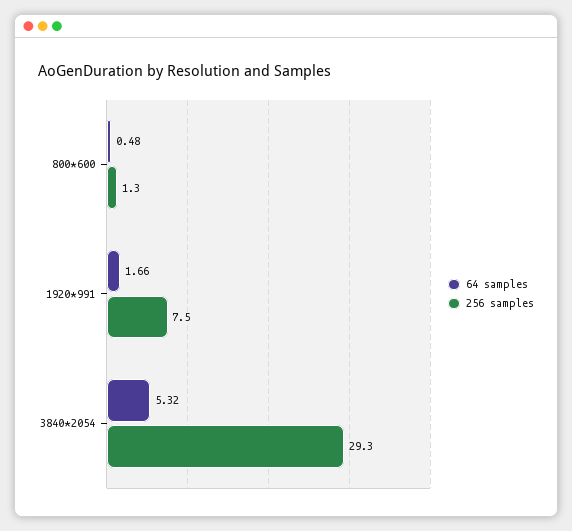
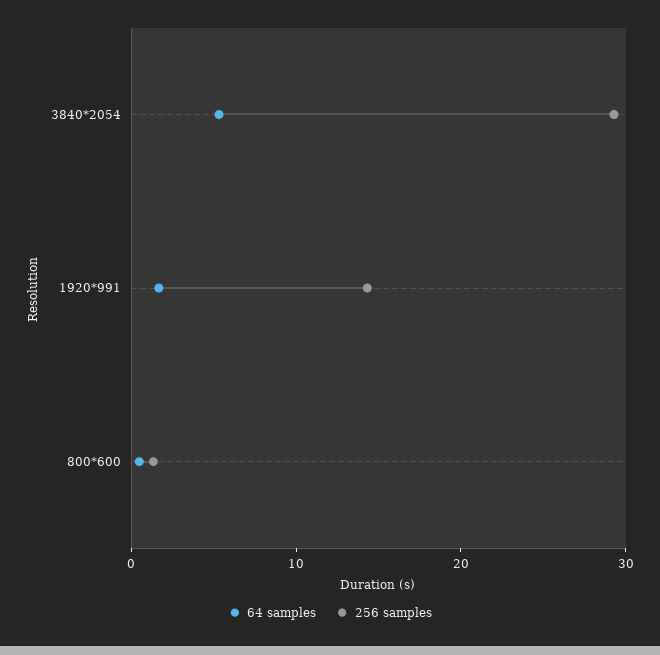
  {
    "64 samples": {
      "800*600": 0.48,
      "1920*991": 1.66,
      "3840*2054": 5.32
    },
    "256 samples": {
      "800*600": 1.3,
-     "1920*991": 7.5,
+     "1920*991": 14,
      "3840*2054": 29.3
    }
  }

